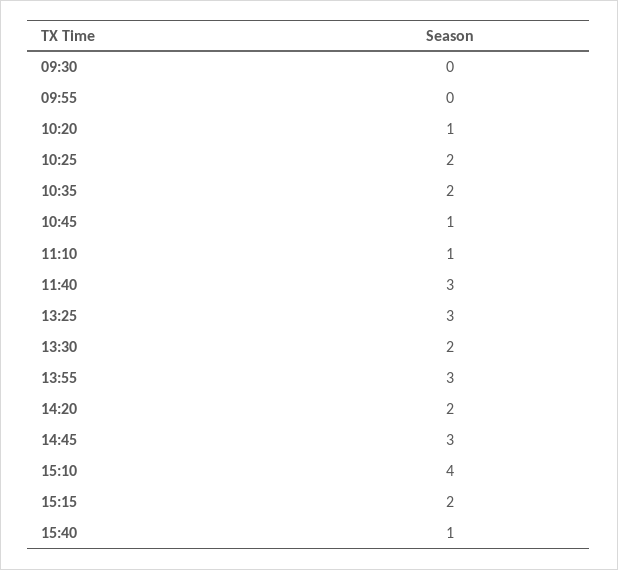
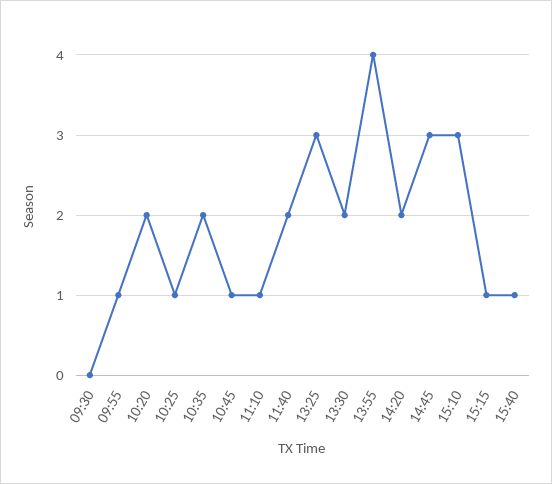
  {
    "09:30": 0,
-   "09:55": 0,
+   "09:55": 1,
-   "10:20": 1,
+   "10:20": 2,
-   "10:25": 2,
+   "10:25": 1,
    "10:35": 2,
    "10:45": 1,
    "11:10": 1,
-   "11:40": 3,
+   "11:40": 2,
    "13:25": 3,
    "13:30": 2,
-   "13:55": 3,
+   "13:55": 4,
    "14:20": 2,
    "14:45": 3,
-   "15:10": 4,
+   "15:10": 3,
-   "15:15": 2,
+   "15:15": 1,
    "15:40": 1
  }

